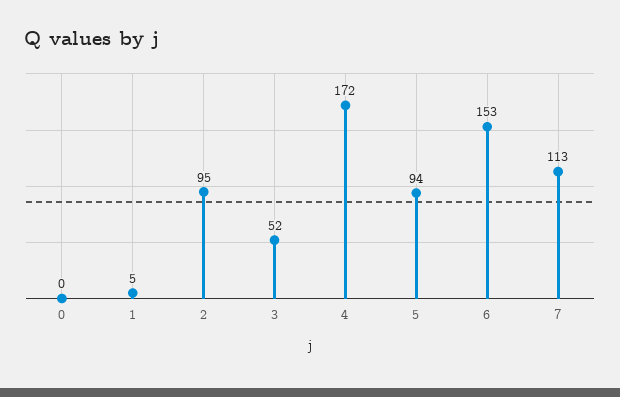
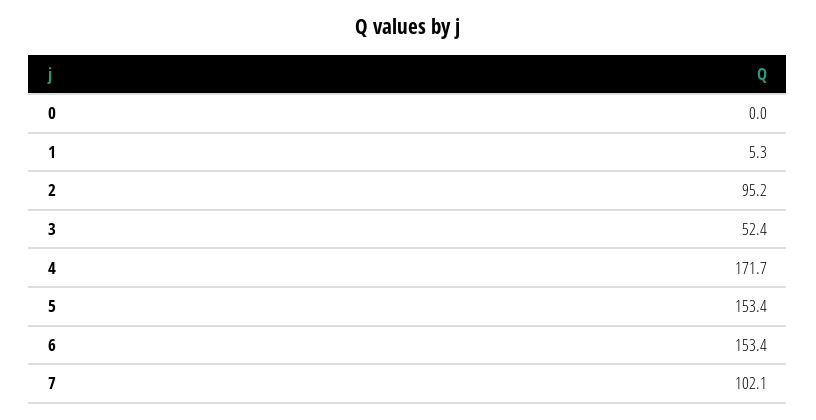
  {
    "0": 0,
    "1": 5.3,
    "2": 95.2,
    "3": 52.4,
    "4": 171.7,
-   "5": 94,
+   "5": 153.4,
    "6": 153.4,
-   "7": 113
+   "7": 102.1
  }

